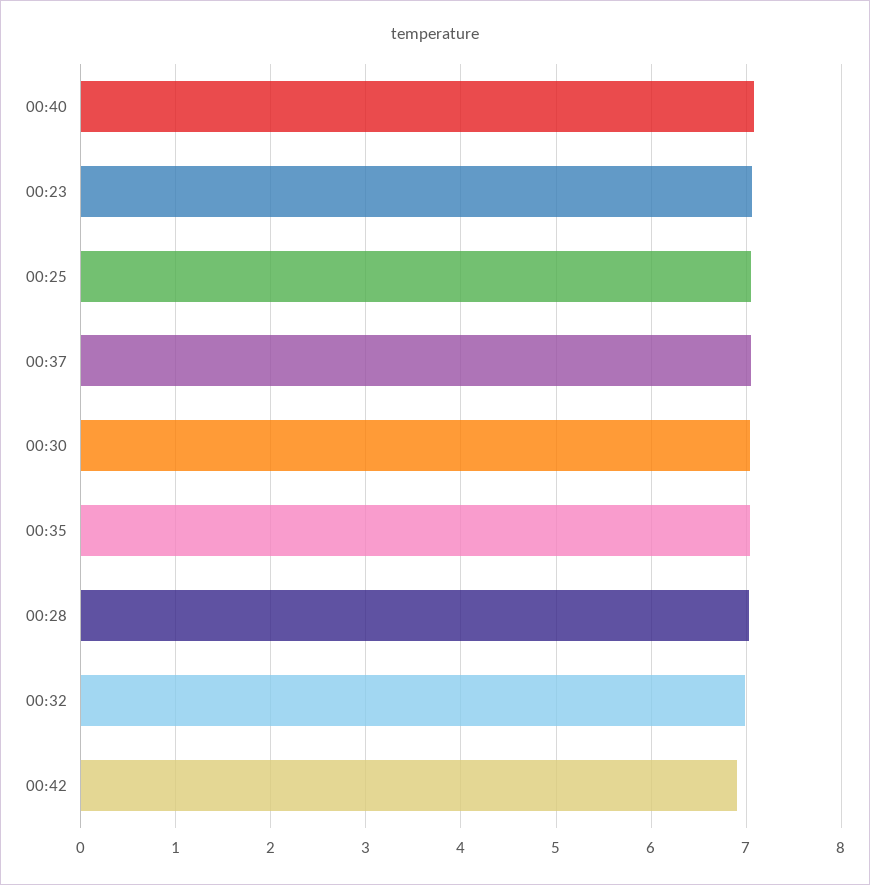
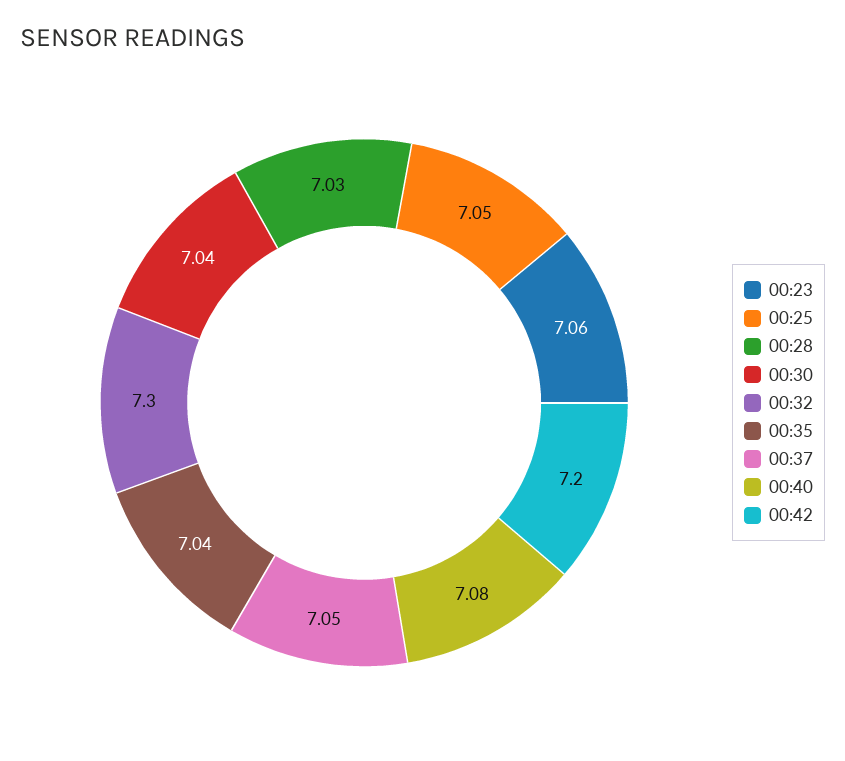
  {
    "00:40": 7.08,
    "00:23": 7.06,
    "00:25": 7.05,
    "00:37": 7.05,
    "00:30": 7.04,
    "00:35": 7.04,
    "00:28": 7.03,
-   "00:32": 7,
+   "00:32": 7.3,
-   "00:42": 6.9
+   "00:42": 7.2
  }

